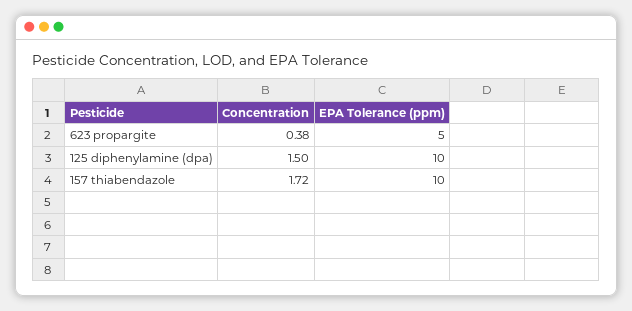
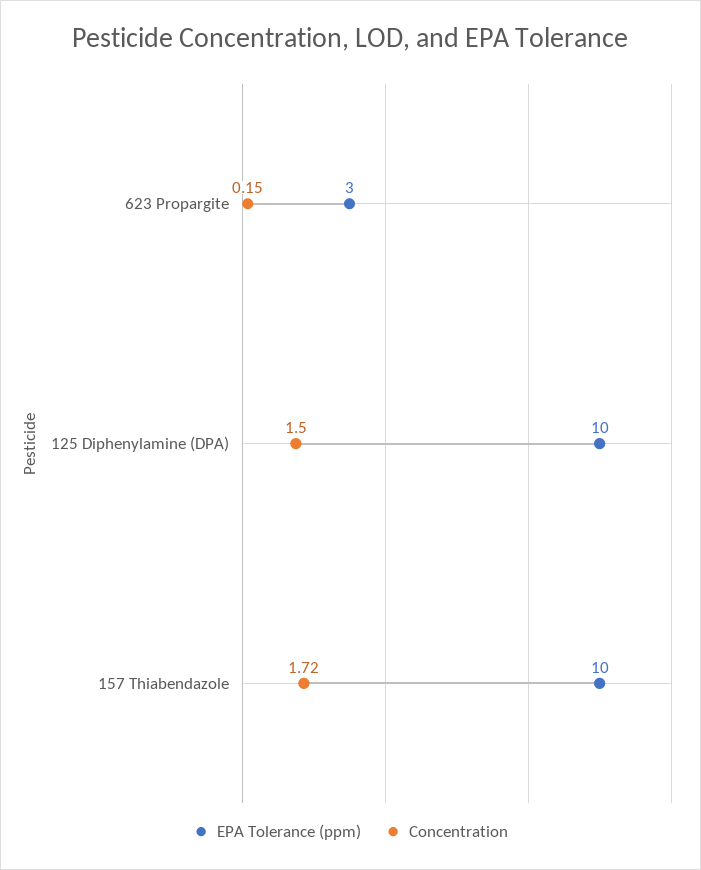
  {
    "Concentration": {
-     "623 propargite": 0.38,
+     "623 propargite": 0.15,
      "125 diphenylamine (dpa)": 1.5,
      "157 thiabendazole": 1.72
    },
    "EPA Tolerance (ppm)": {
-     "623 propargite": 5,
+     "623 propargite": 3,
      "125 diphenylamine (dpa)": 10,
      "157 thiabendazole": 10
    }
  }

